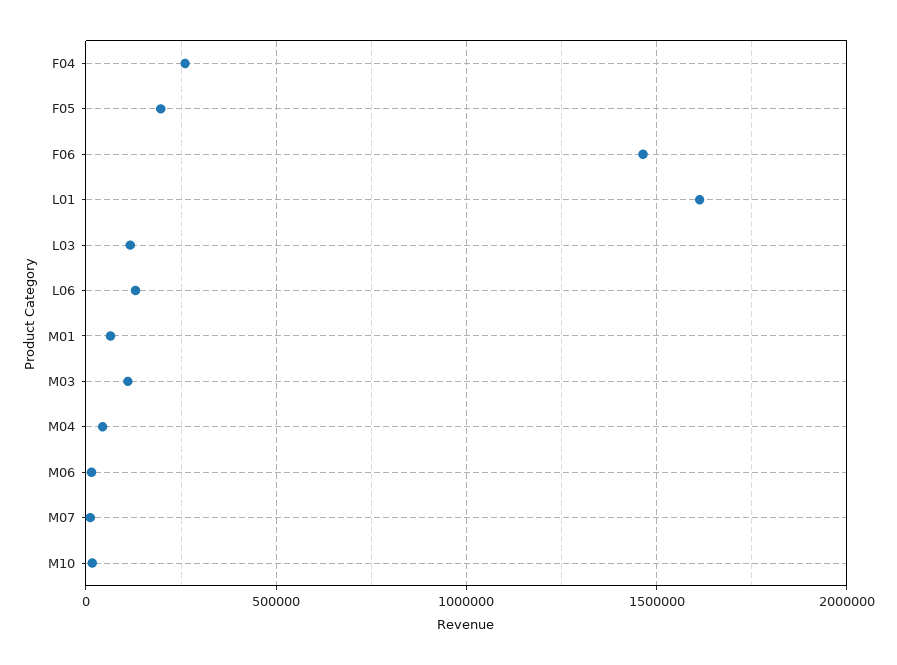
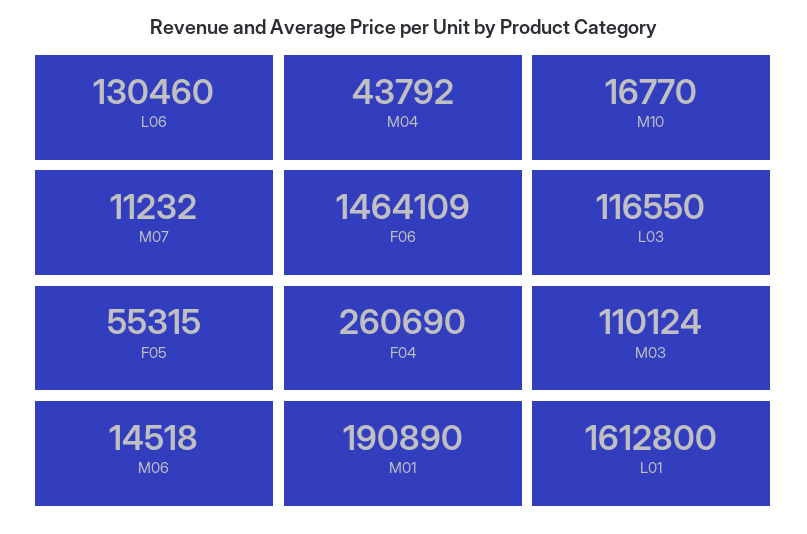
  {
    "F04": 260690,
-   "F05": 200000,
+   "F05": 55315,
    "F06": 1464109,
    "L01": 1612800,
    "L03": 116550,
    "L06": 130460,
-   "M01": 50000,
+   "M01": 190890,
    "M03": 110124,
    "M04": 43792,
    "M06": 14518,
    "M07": 11232,
    "M10": 16770
  }

